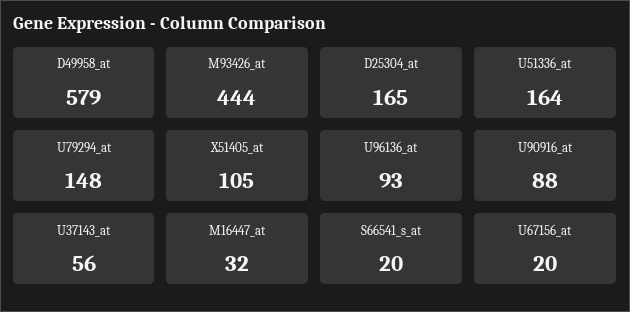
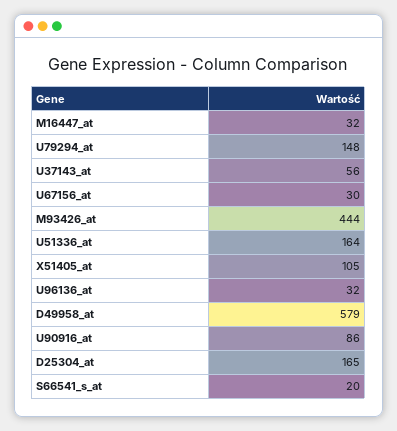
  {
    "D49958_at": 579,
    "M93426_at": 444,
    "D25304_at": 165,
    "U51336_at": 164,
    "U79294_at": 148,
    "X51405_at": 105,
-   "U96136_at": 93,
+   "U96136_at": 32,
-   "U90916_at": 88,
+   "U90916_at": 86,
    "U37143_at": 56,
    "M16447_at": 32,
    "S66541_s_at": 20,
-   "U67156_at": 20
+   "U67156_at": 30
  }

